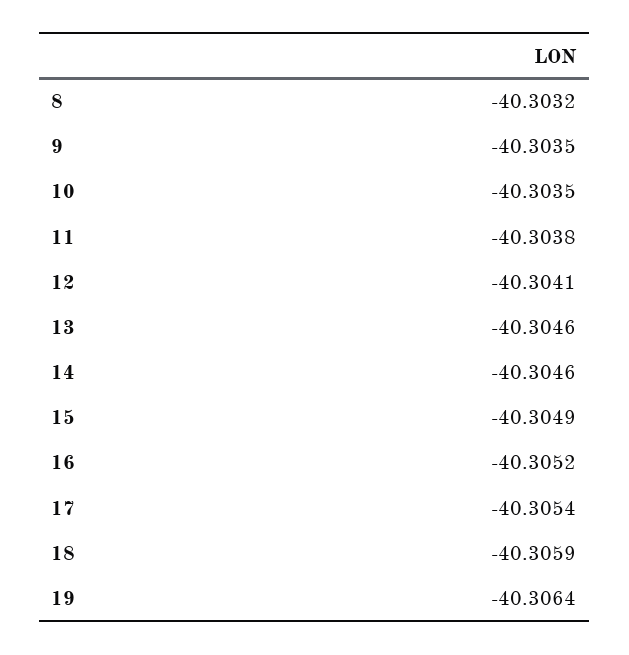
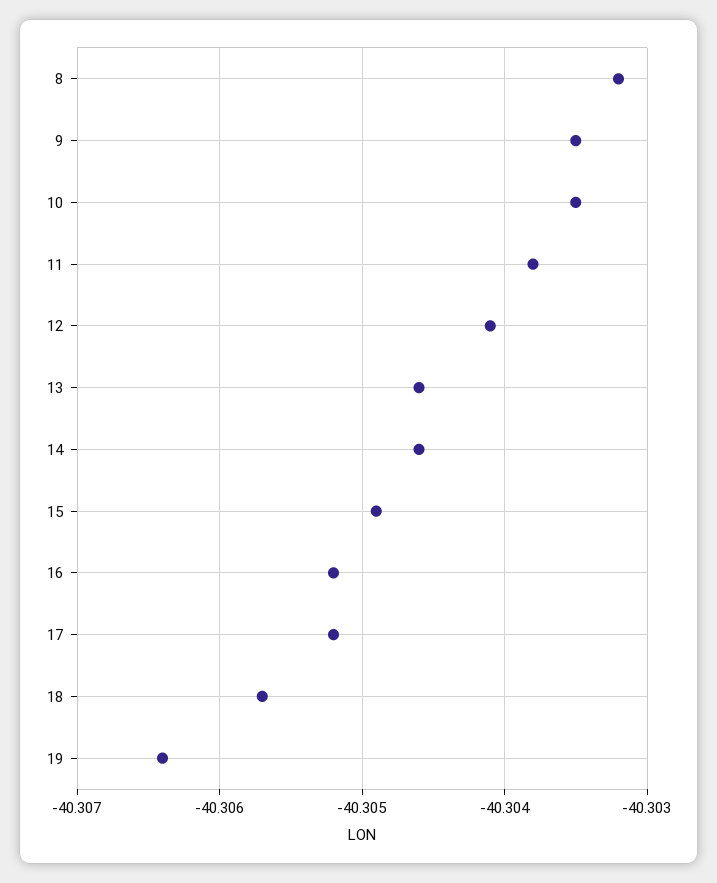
  {
    "8": -40.3032,
    "9": -40.3035,
    "10": -40.3035,
    "11": -40.3038,
    "12": -40.3041,
    "13": -40.3046,
    "14": -40.3046,
    "15": -40.3049,
    "16": -40.3052,
-   "17": -40.3054,
+   "17": -40.3052,
-   "18": -40.3059,
+   "18": -40.3057,
    "19": -40.3064
  }

